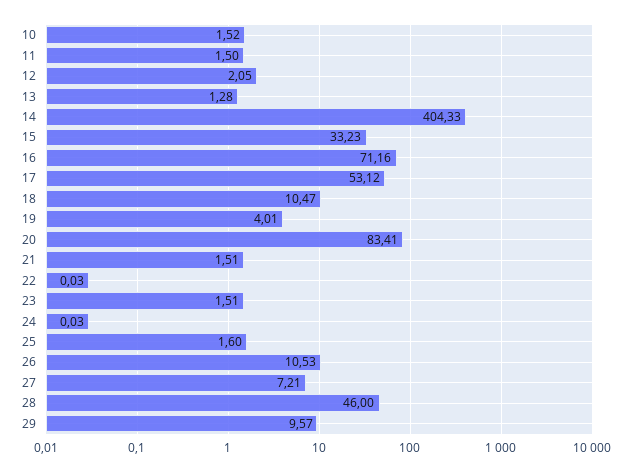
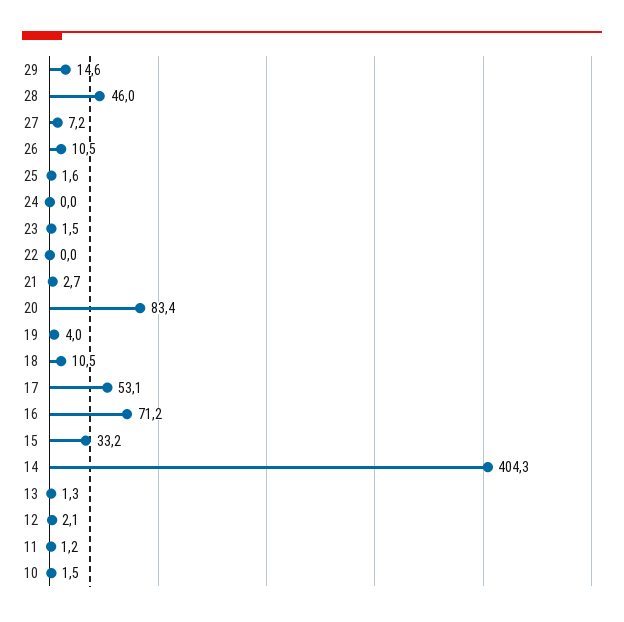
  {
    "10": 1.52,
-   "11": 1.5,
+   "11": 1.2,
    "12": 2.05,
    "13": 1.28,
    "14": 404.33,
    "15": 33.23,
    "16": 71.16,
    "17": 53.12,
    "18": 10.47,
    "19": 4.01,
    "20": 83.41,
-   "21": 1.51,
+   "21": 2.7,
    "22": 0.03,
    "23": 1.51,
    "24": 0.03,
    "25": 1.6,
    "26": 10.53,
    "27": 7.21,
    "28": 46,
-   "29": 9.57
+   "29": 14.6
  }

